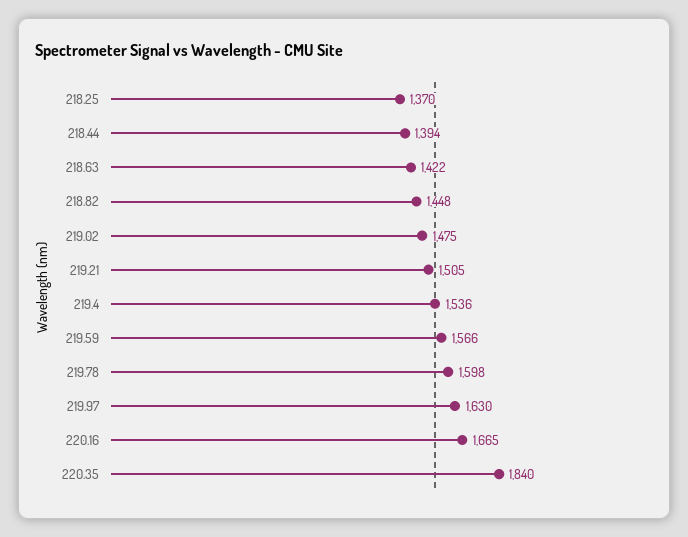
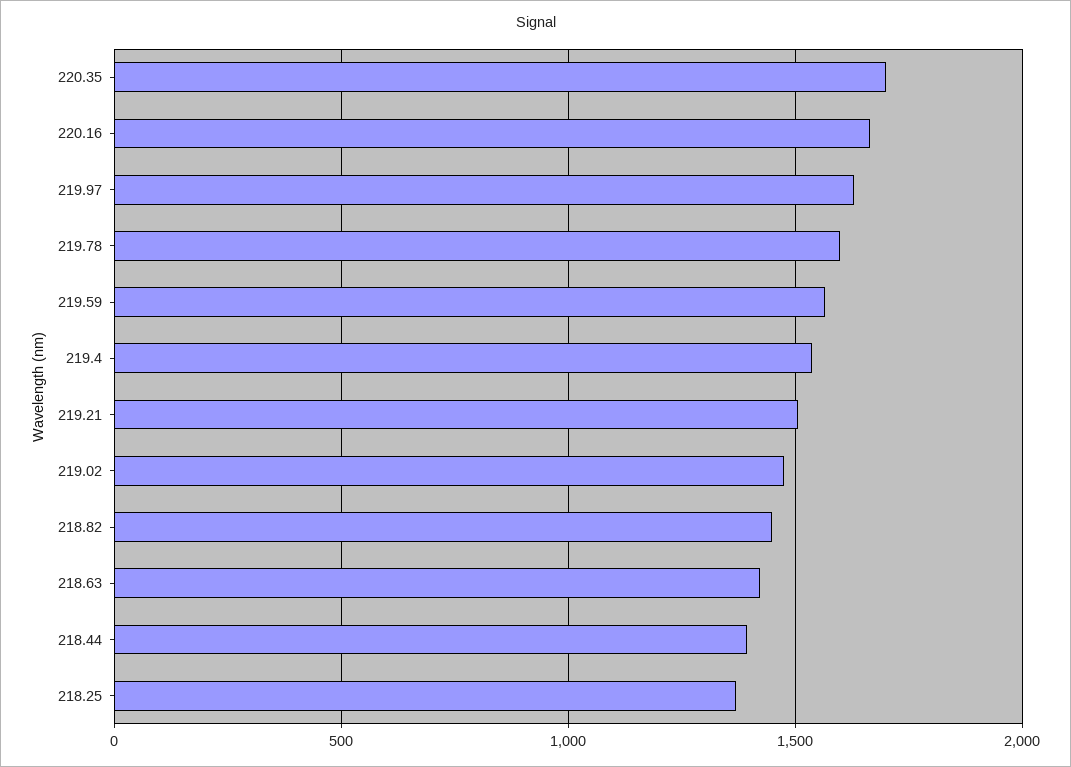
  {
    "218.25": 1370,
    "218.44": 1394,
    "218.63": 1422,
    "218.82": 1448,
    "219.02": 1475,
    "219.21": 1505,
    "219.4": 1536,
    "219.59": 1566,
    "219.78": 1598,
    "219.97": 1630,
    "220.16": 1665,
-   "220.35": 1840
+   "220.35": 1700
  }

